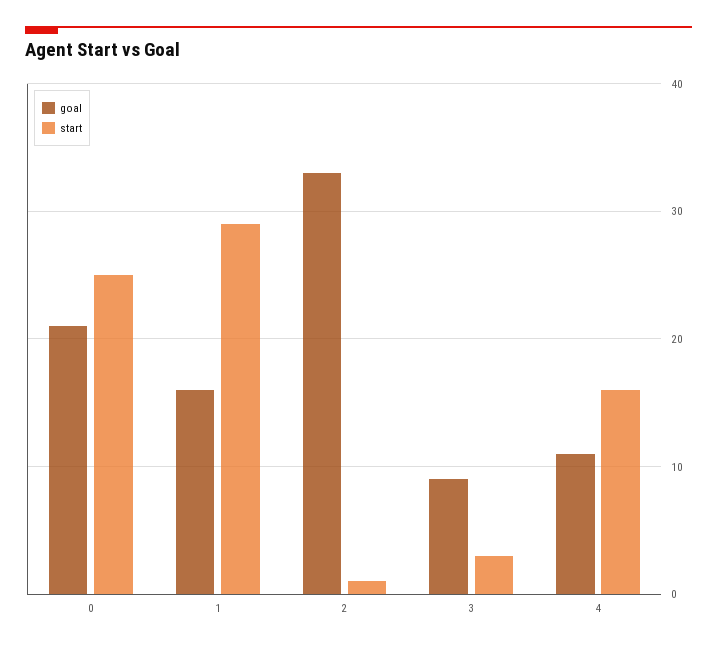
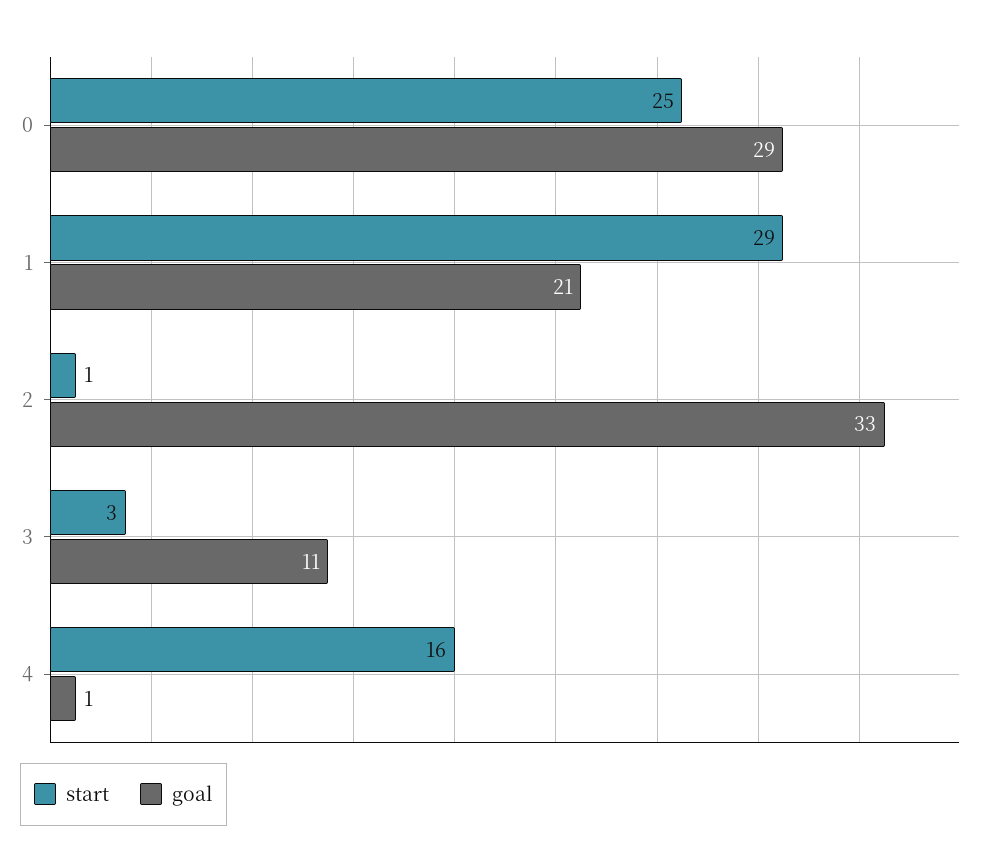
  {
    "goal": {
-     "0": 21,
+     "0": 29,
-     "1": 16,
+     "1": 21,
      "2": 33,
-     "3": 9,
+     "3": 11,
-     "4": 11
+     "4": 1
    },
    "start": {
      "0": 25,
      "1": 29,
      "2": 1,
      "3": 3,
      "4": 16
    }
  }

